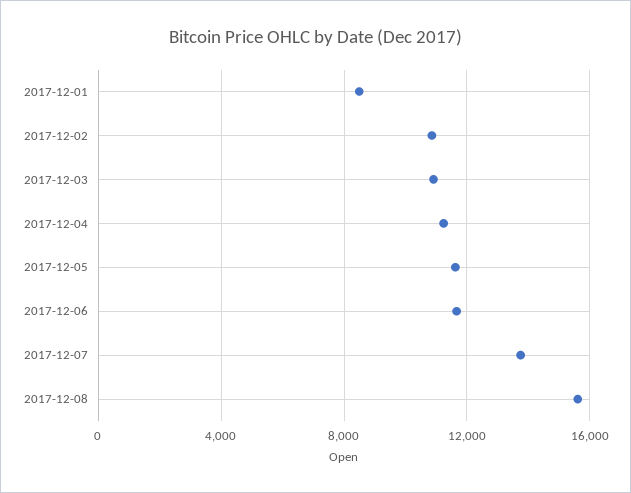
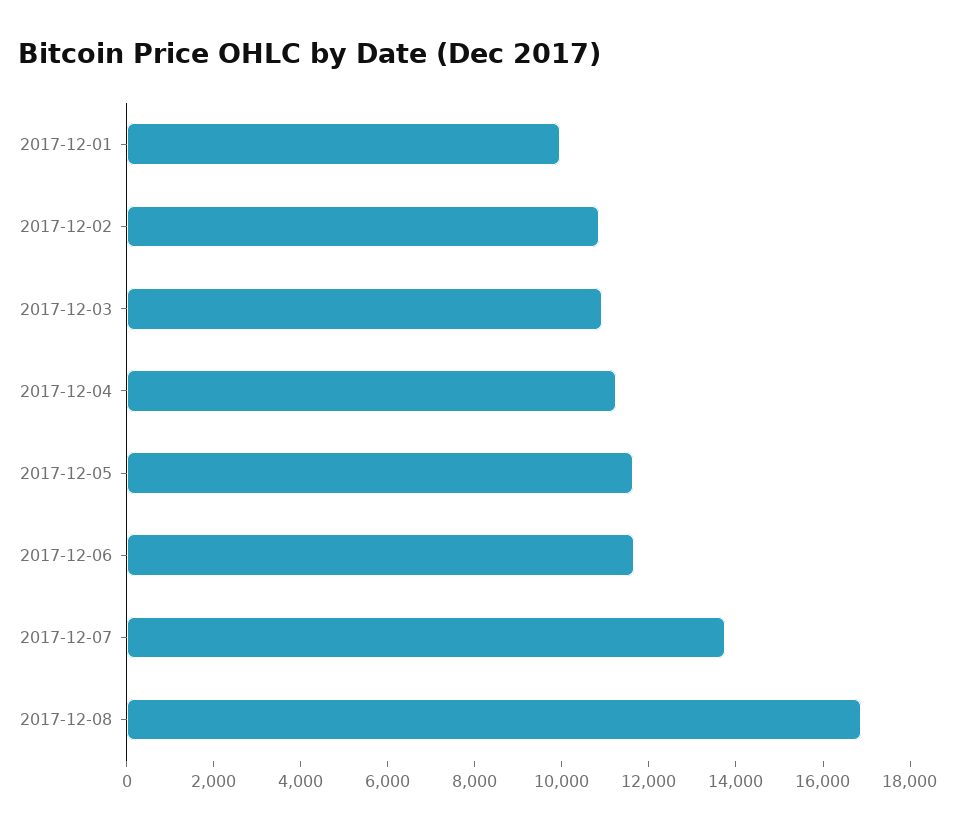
  {
-   "2017-12-01": 8500,
+   "2017-12-01": 10000,
    "2017-12-02": 11000,
    "2017-12-03": 11000,
    "2017-12-04": 11000,
    "2017-12-05": 11500,
    "2017-12-06": 11500,
    "2017-12-07": 14000,
-   "2017-12-08": 15500
+   "2017-12-08": 17000
  }

